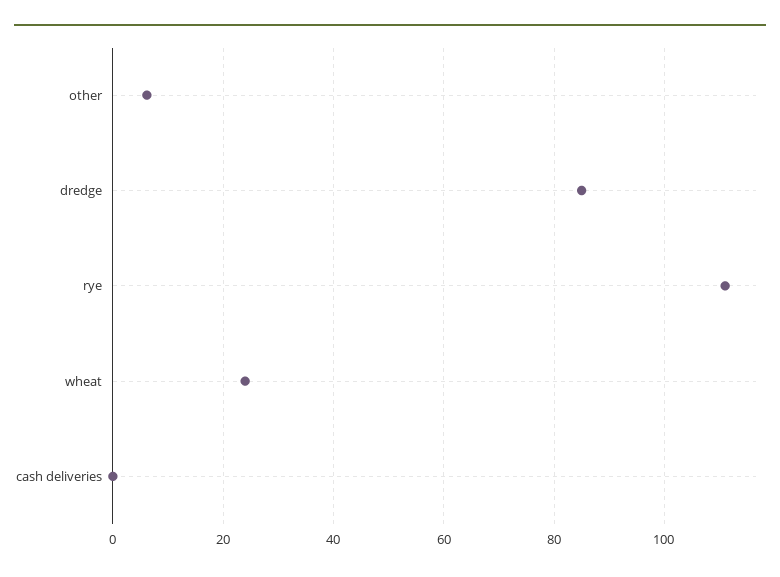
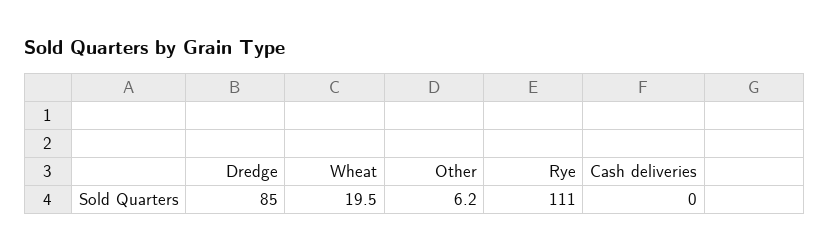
  {
    "other": 6.2,
    "dredge": 85,
    "rye": 111,
-   "wheat": 24,
+   "wheat": 19.5,
    "cash deliveries": 0
  }

